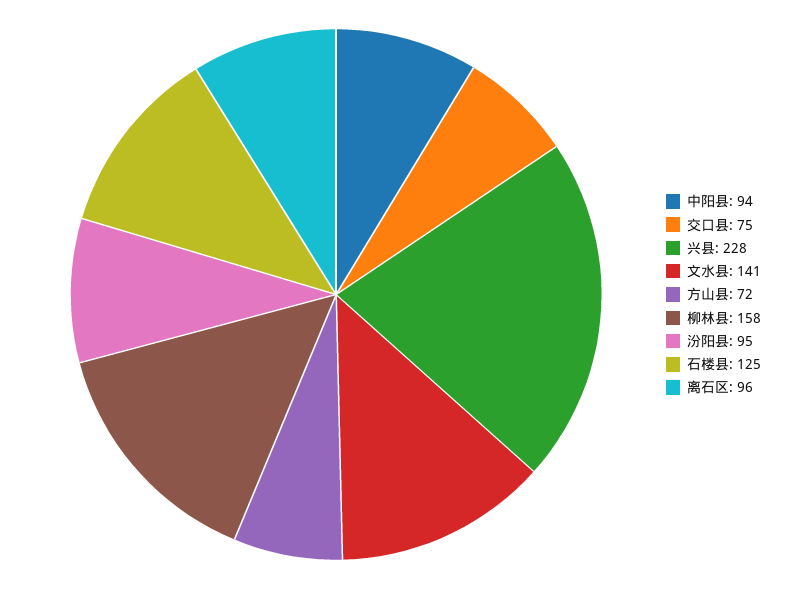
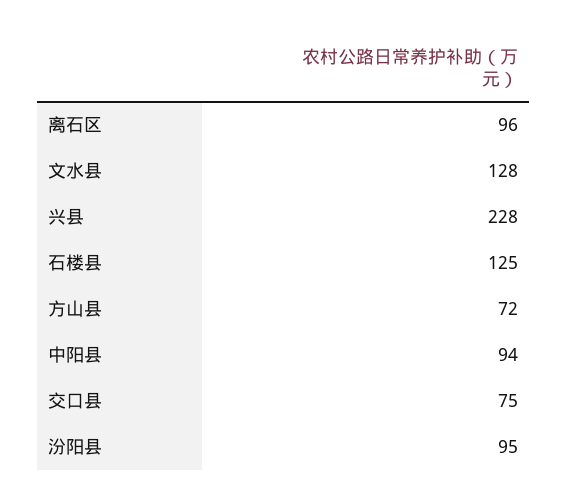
  {
    "中阳县": 94,
    "交口县": 75,
    "兴县": 228,
-   "文水县": 141,
+   "文水县": 128,
    "方山县": 72,
-   "柳林县": 158,
    "汾阳县": 95,
    "石楼县": 125,
    "离石区": 96
  }

